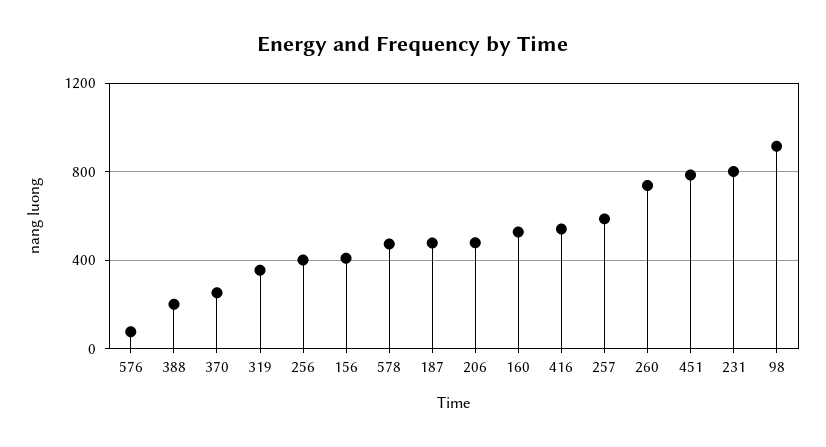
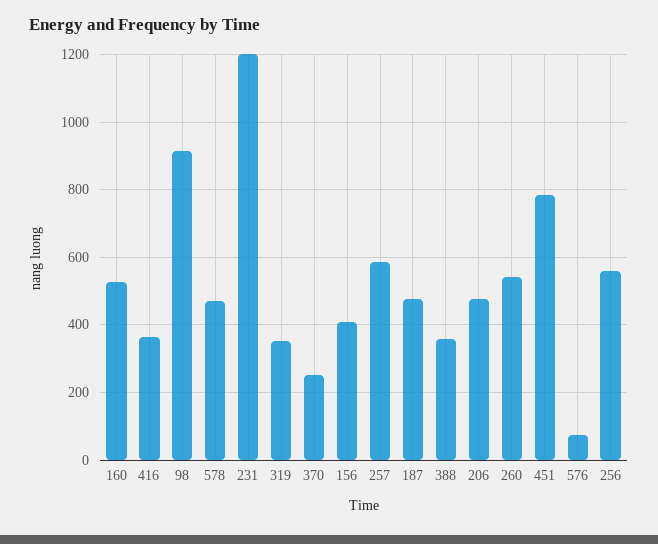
  {
    "576": 80,
-   "388": 200,
+   "388": 360,
    "370": 260,
    "319": 360,
-   "256": 400,
+   "256": 560,
    "156": 400,
    "578": 480,
    "187": 480,
    "206": 480,
    "160": 520,
-   "416": 550,
+   "416": 360,
    "257": 580,
-   "260": 750,
+   "260": 540,
    "451": 780,
-   "231": 800,
+   "231": 1200,
    "98": 920
  }

